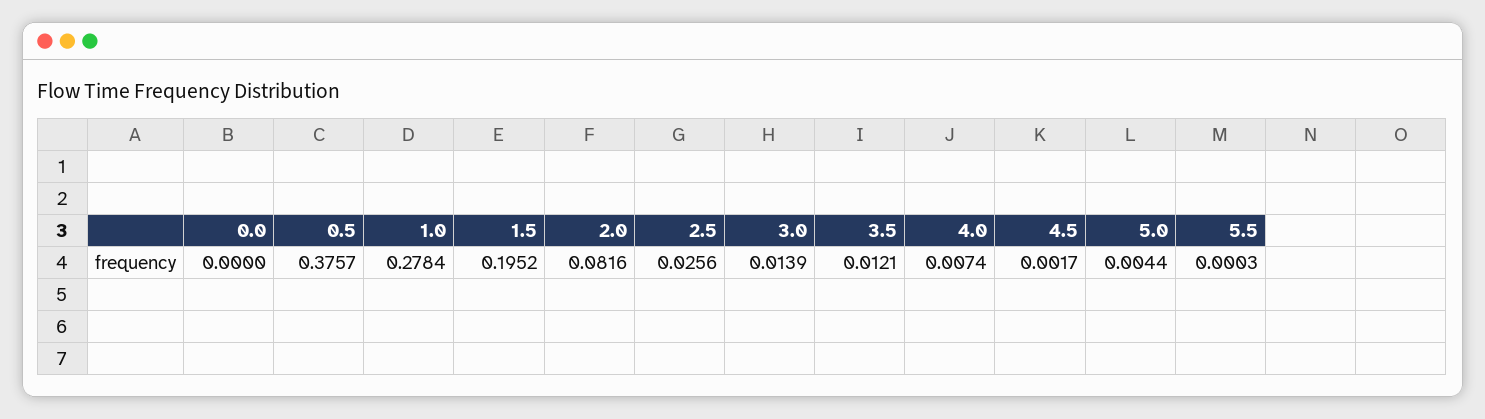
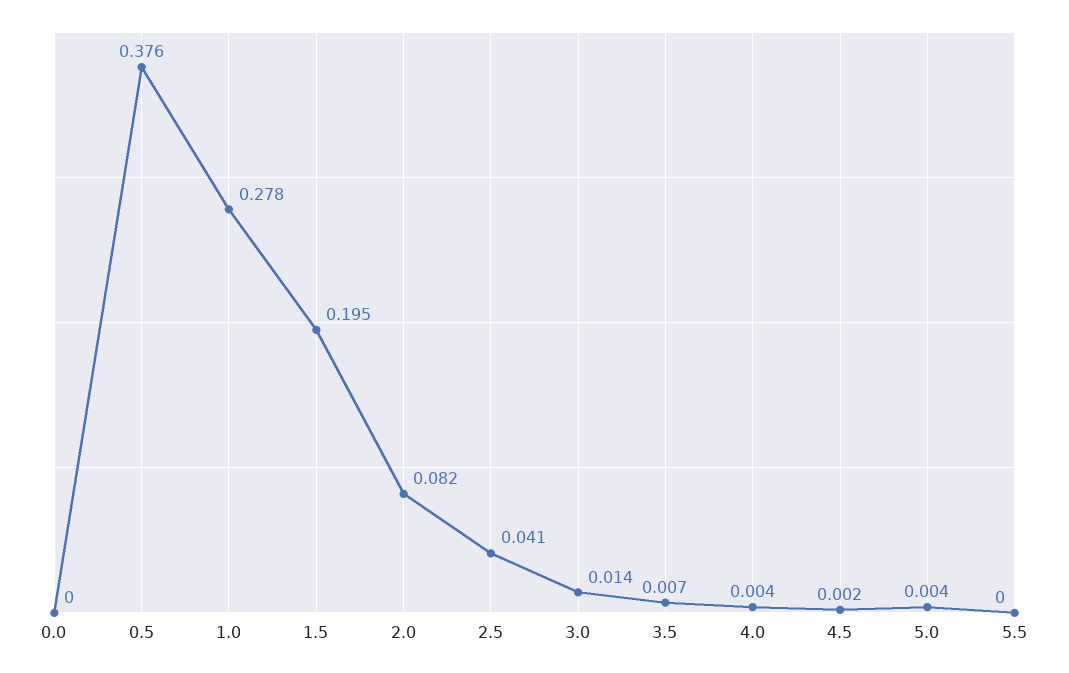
  {
    "0.0": 0,
    "0.5": 0.3757,
    "1.0": 0.2784,
    "1.5": 0.1952,
    "2.0": 0.0816,
-   "2.5": 0.0256,
+   "2.5": 0.041,
    "3.0": 0.0139,
-   "3.5": 0.0121,
+   "3.5": 0.007,
-   "4.0": 0.0074,
+   "4.0": 0.004,
    "4.5": 0.0017,
    "5.0": 0.0044,
    "5.5": 0.0003
  }

